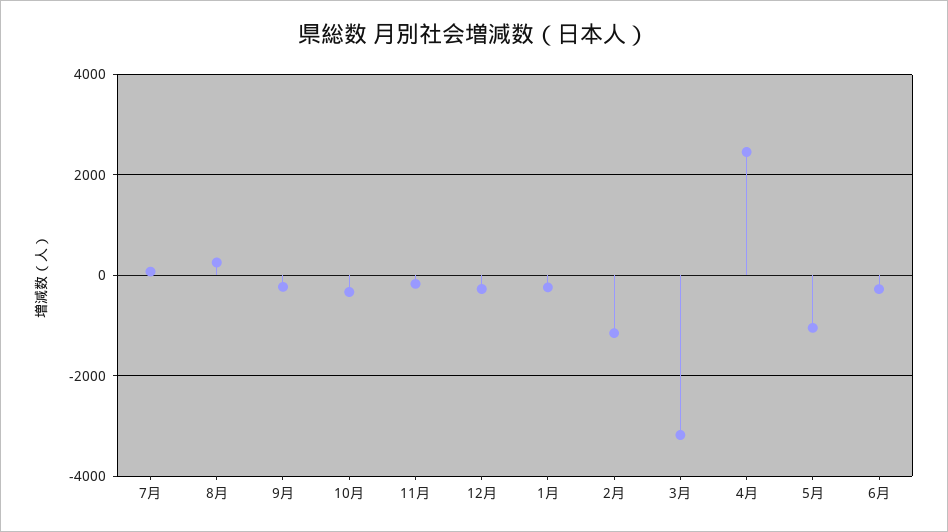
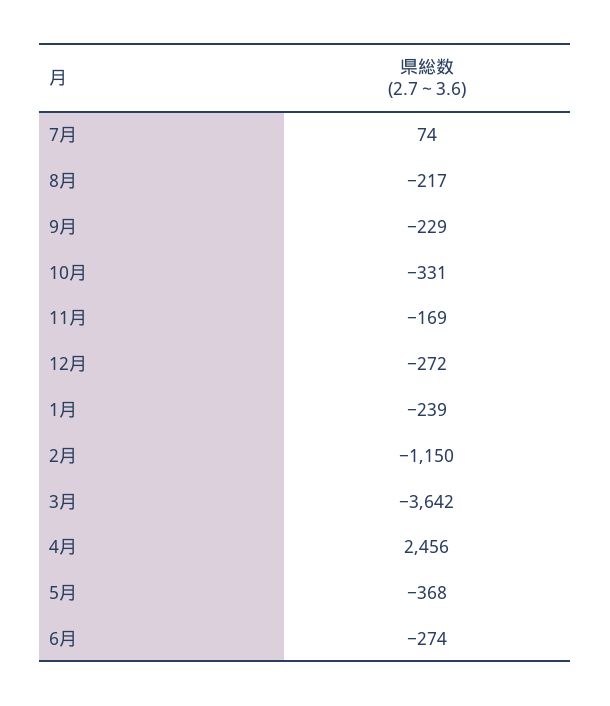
  {
    "7月": 74,
-   "8月": 200,
+   "8月": -217,
    "9月": -229,
    "10月": -331,
    "11月": -169,
    "12月": -272,
    "1月": -239,
    "2月": -1150,
-   "3月": -3200,
+   "3月": -3642,
    "4月": 2456,
-   "5月": -1000,
+   "5月": -368,
    "6月": -274
  }

